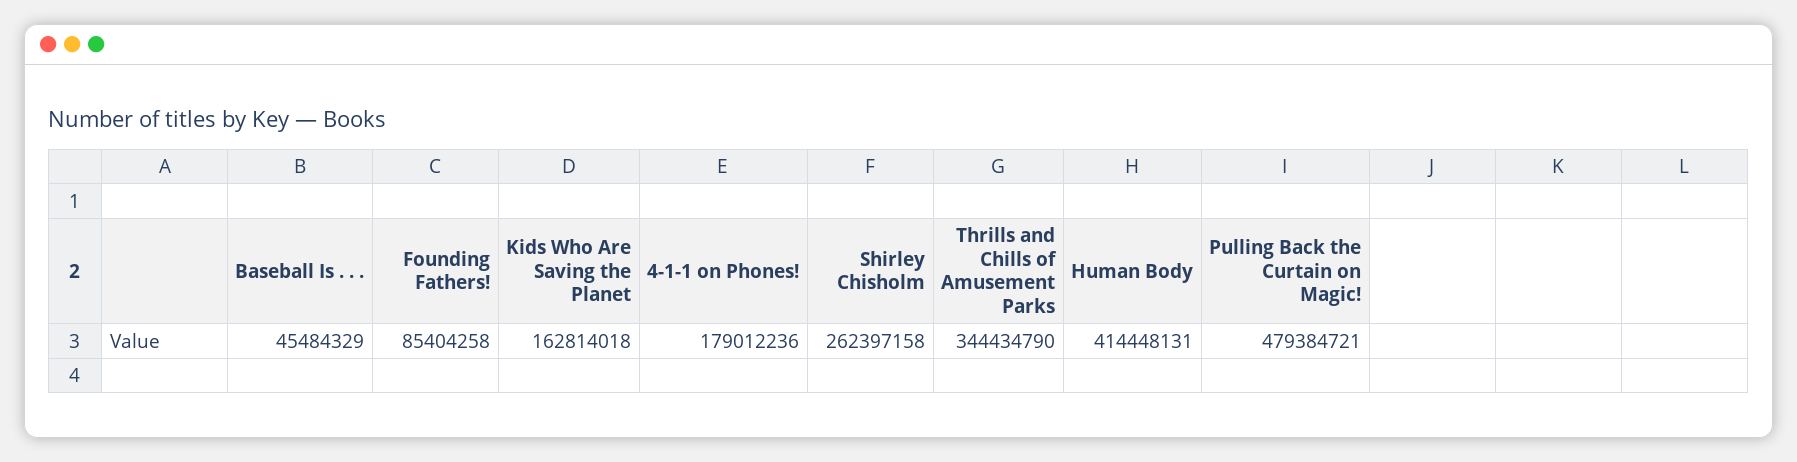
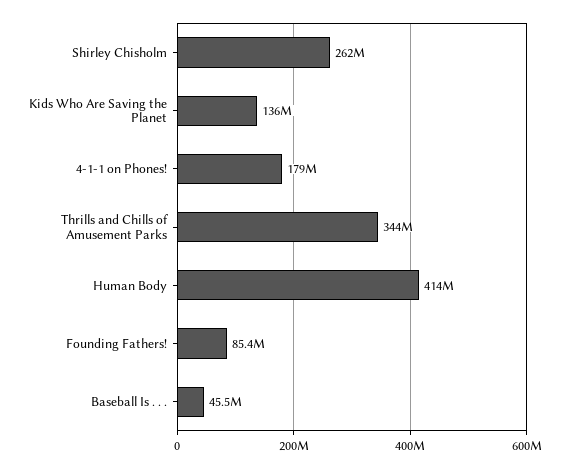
  {
    "Baseball Is . . .": 45484329,
    "Founding Fathers!": 85404258,
-   "Kids Who Are Saving the Planet": 162814018,
+   "Kids Who Are Saving the Planet": 136000000,
    "4-1-1 on Phones!": 179012236,
    "Shirley Chisholm": 262397158,
    "Thrills and Chills of Amusement Parks": 344434790,
-   "Human Body": 414448131,
+   "Human Body": 414448131
-   "Pulling Back the Curtain on Magic!": 479384721
  }

